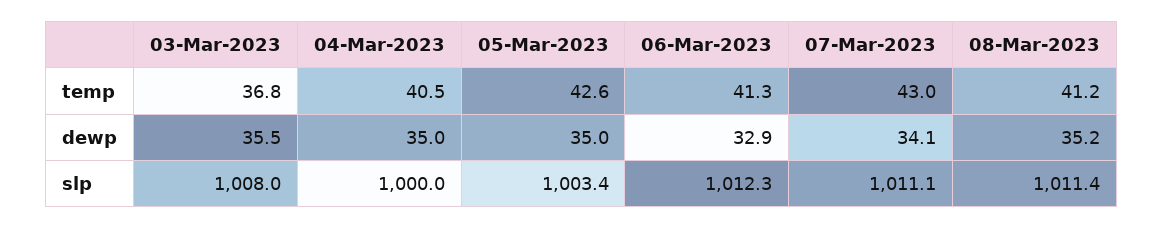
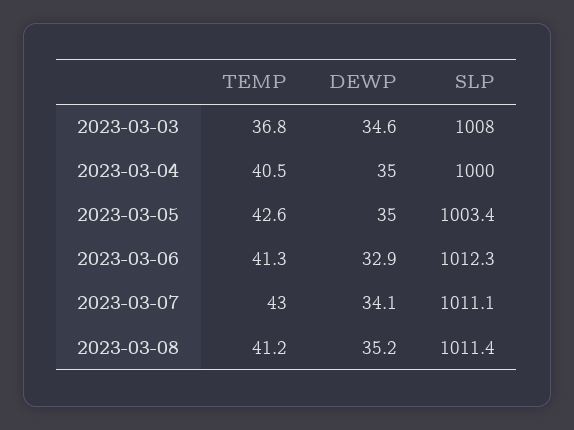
  {
    "03-Mar-2023": {
      "temp": 36.8,
-     "dewp": 35.5,
+     "dewp": 34.6,
      "slp": 1008
    },
    "04-Mar-2023": {
      "temp": 40.5,
      "dewp": 35,
      "slp": 1000
    },
    "05-Mar-2023": {
      "temp": 42.6,
      "dewp": 35,
      "slp": 1003.4
    },
    "06-Mar-2023": {
      "temp": 41.3,
      "dewp": 32.9,
      "slp": 1012.3
    },
    "07-Mar-2023": {
      "temp": 43,
      "dewp": 34.1,
      "slp": 1011.1
    },
    "08-Mar-2023": {
      "temp": 41.2,
      "dewp": 35.2,
      "slp": 1011.4
    }
  }

